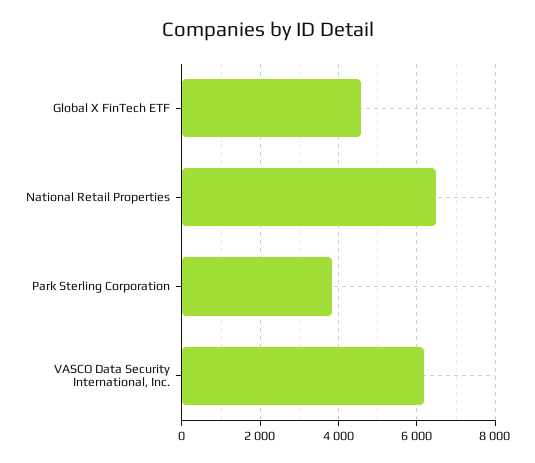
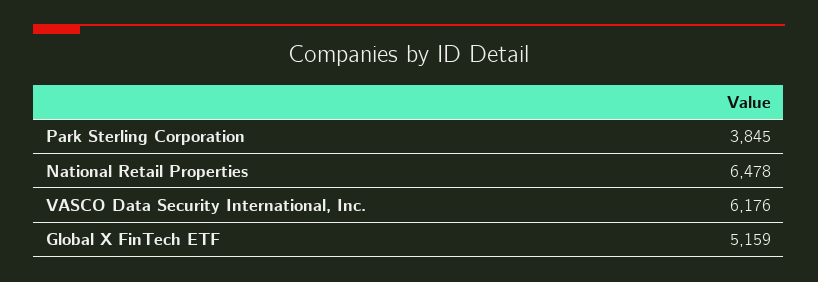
  {
-   "Global X FinTech ETF": 4600,
+   "Global X FinTech ETF": 5159,
    "National Retail Properties": 6478,
    "Park Sterling Corporation": 3845,
    "VASCO Data Security International, Inc.": 6176
  }

